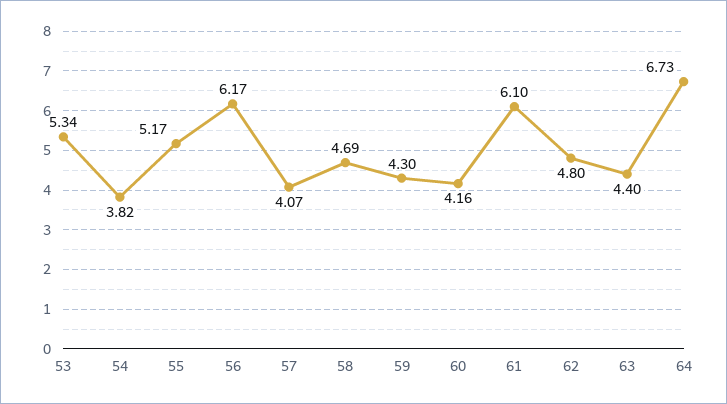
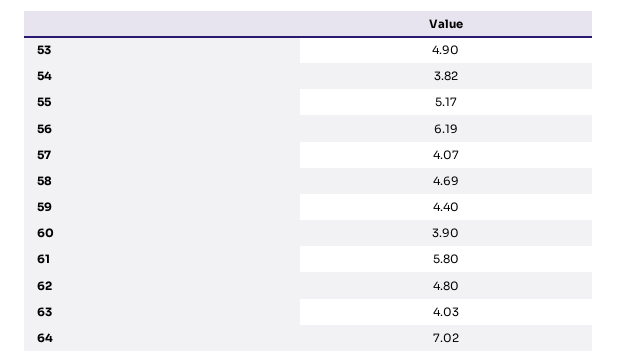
  {
-   "53": 5.34,
+   "53": 4.9,
    "54": 3.82,
    "55": 5.17,
-   "56": 6.17,
+   "56": 6.19,
    "57": 4.07,
    "58": 4.69,
-   "59": 4.3,
+   "59": 4.4,
-   "60": 4.16,
+   "60": 3.9,
-   "61": 6.1,
+   "61": 5.8,
    "62": 4.8,
-   "63": 4.4,
+   "63": 4.03,
-   "64": 6.73
+   "64": 7.02
  }

